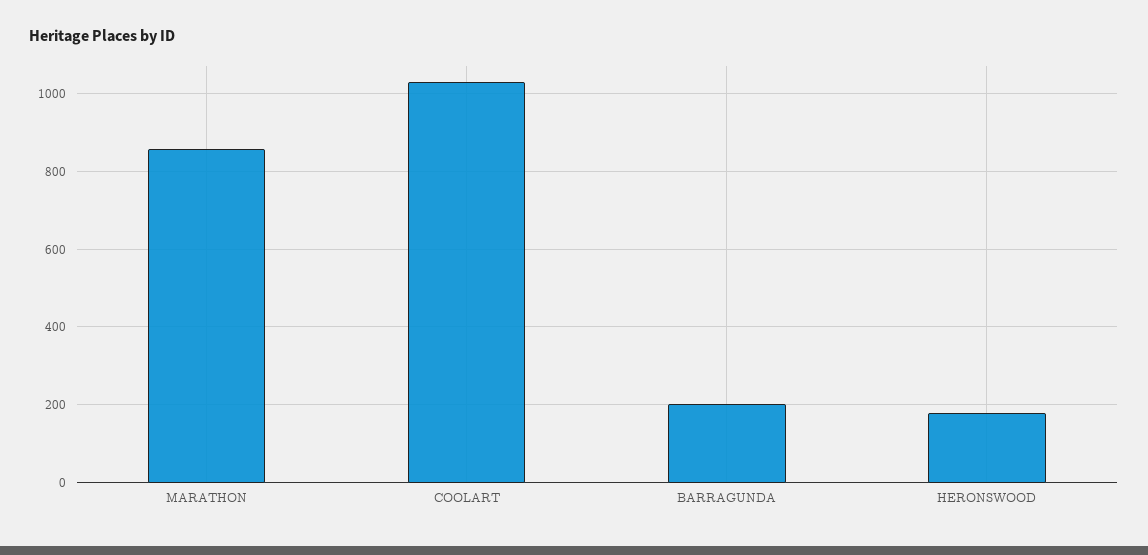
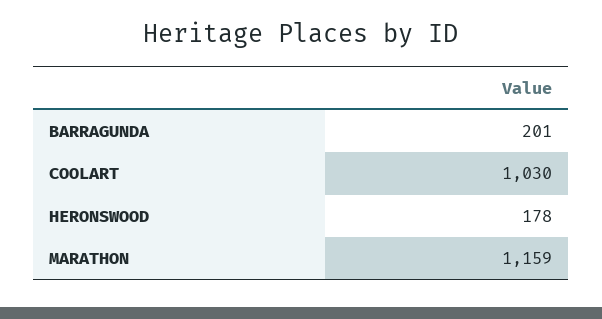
  {
-   "MARATHON": 860,
+   "MARATHON": 1159,
    "COOLART": 1030,
    "BARRAGUNDA": 201,
    "HERONSWOOD": 178
  }

